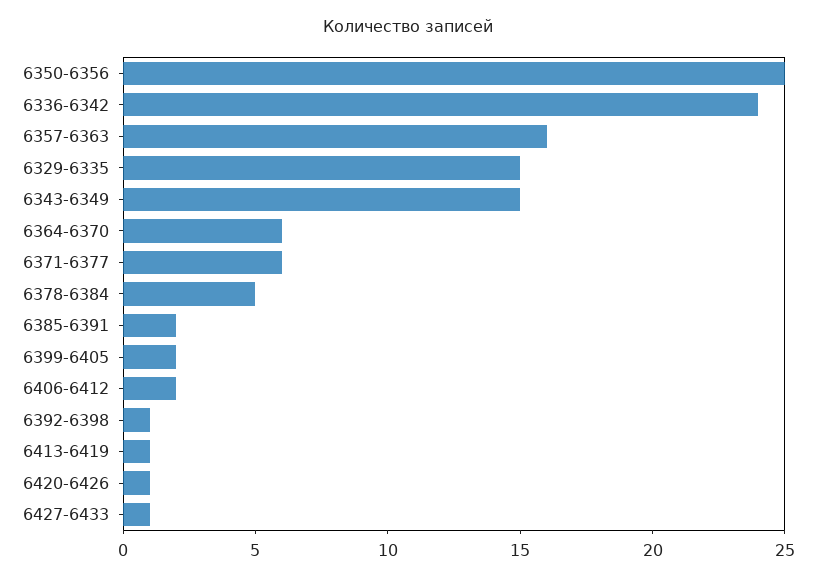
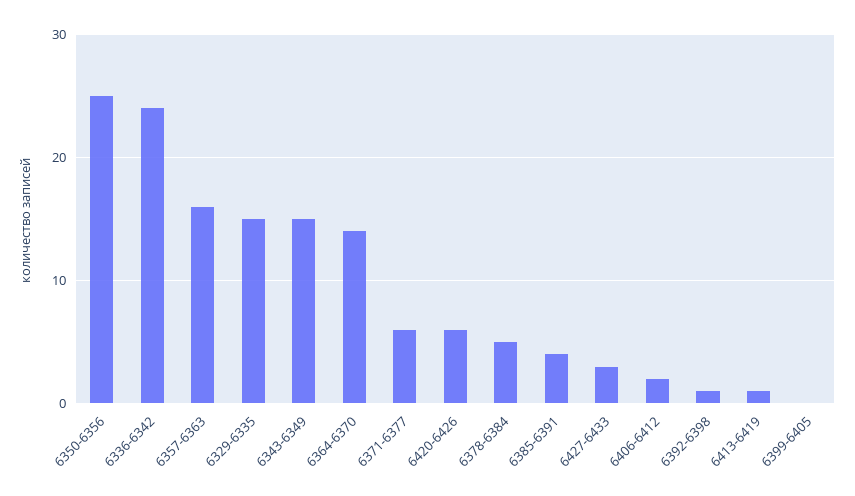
  {
    "6350-6356": 25,
    "6336-6342": 24,
    "6357-6363": 16,
    "6329-6335": 15,
    "6343-6349": 15,
-   "6364-6370": 6,
+   "6364-6370": 14,
    "6371-6377": 6,
    "6378-6384": 5,
-   "6385-6391": 2,
+   "6385-6391": 4,
-   "6399-6405": 2,
+   "6399-6405": 0,
    "6406-6412": 2,
    "6392-6398": 1,
    "6413-6419": 1,
-   "6420-6426": 1,
+   "6420-6426": 6,
-   "6427-6433": 1
+   "6427-6433": 3
  }

